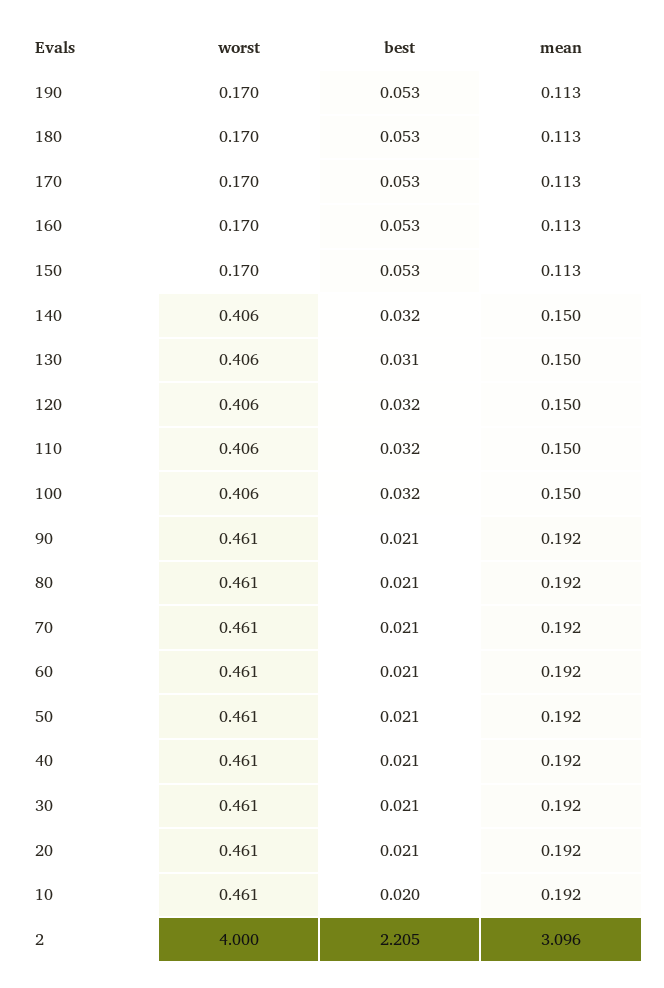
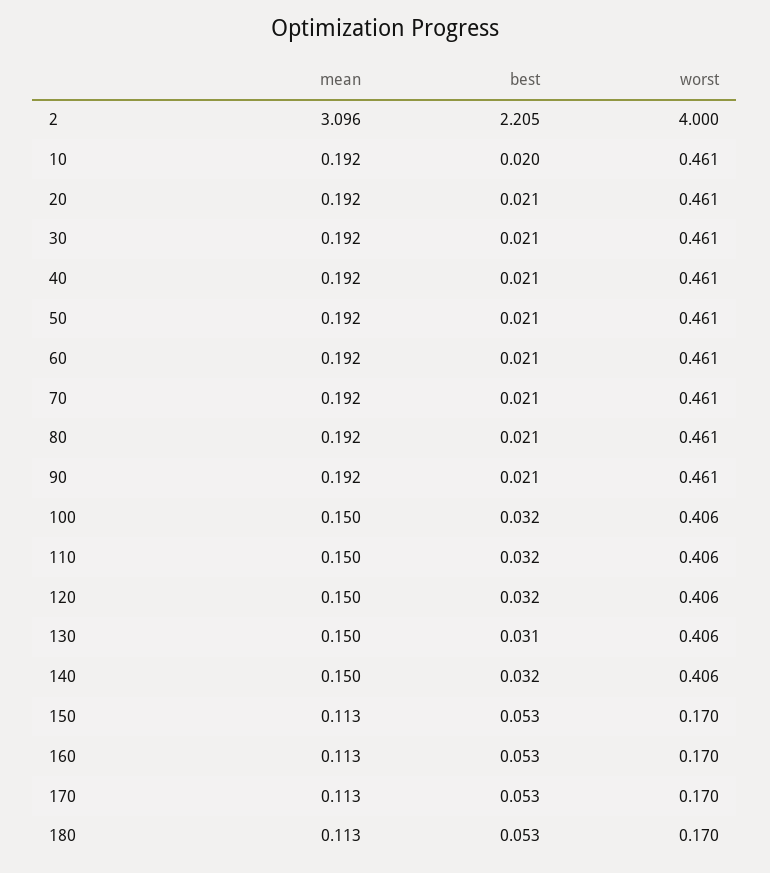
  {
    "worst": {
-     "190": 0.17,
      "180": 0.17,
      "170": 0.17,
      "160": 0.17,
      "150": 0.17,
      "140": 0.406,
      "130": 0.406,
      "120": 0.406,
      "110": 0.406,
      "100": 0.406,
      "90": 0.461,
      "80": 0.461,
      "70": 0.461,
      "60": 0.461,
      "50": 0.461,
      "40": 0.461,
      "30": 0.461,
      "20": 0.461,
      "10": 0.461,
      "2": 4
    },
    "best": {
-     "190": 0.053,
      "180": 0.053,
      "170": 0.053,
      "160": 0.053,
      "150": 0.053,
      "140": 0.032,
      "130": 0.031,
      "120": 0.032,
      "110": 0.032,
      "100": 0.032,
      "90": 0.021,
      "80": 0.021,
      "70": 0.021,
      "60": 0.021,
      "50": 0.021,
      "40": 0.021,
      "30": 0.021,
      "20": 0.021,
      "10": 0.02,
      "2": 2.205
    },
    "mean": {
-     "190": 0.113,
      "180": 0.113,
      "170": 0.113,
      "160": 0.113,
      "150": 0.113,
      "140": 0.15,
      "130": 0.15,
      "120": 0.15,
      "110": 0.15,
      "100": 0.15,
      "90": 0.192,
      "80": 0.192,
      "70": 0.192,
      "60": 0.192,
      "50": 0.192,
      "40": 0.192,
      "30": 0.192,
      "20": 0.192,
      "10": 0.192,
      "2": 3.096
    }
  }

